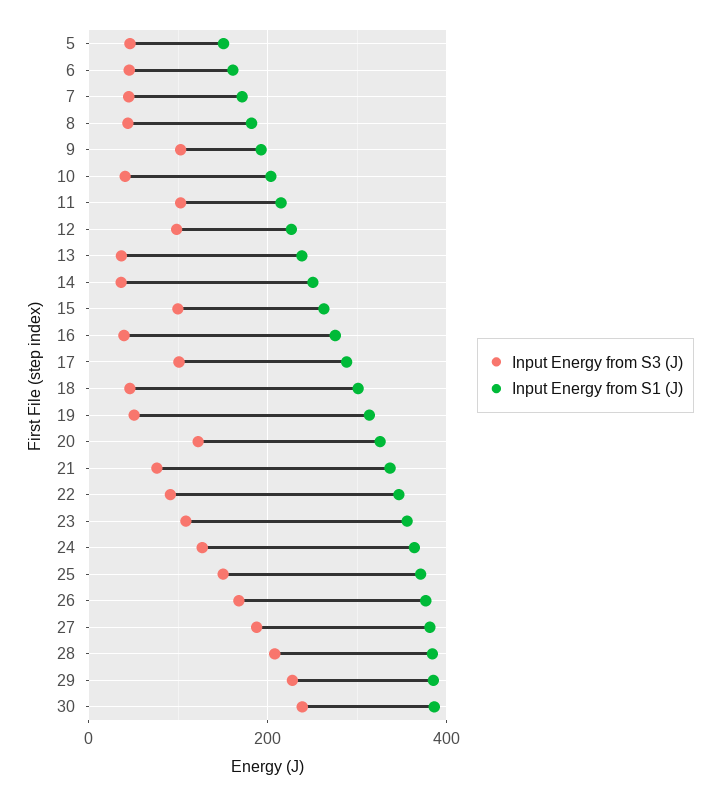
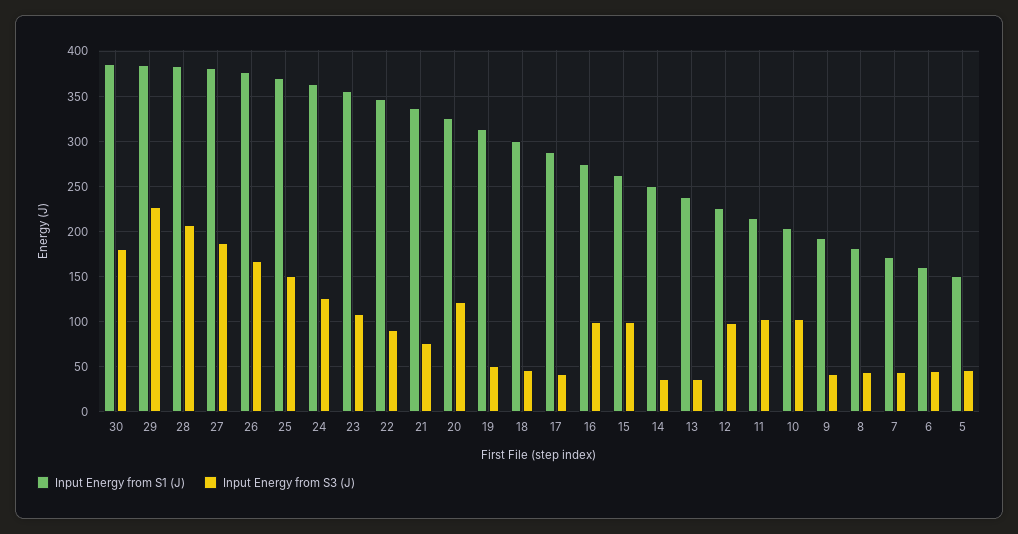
  {
    "Input Energy from S3 (J)": {
      "5": 50,
      "6": 50,
      "7": 40,
      "8": 40,
-     "9": 100,
+     "9": 40,
-     "10": 40,
+     "10": 100,
      "11": 100,
      "12": 100,
      "13": 40,
      "14": 40,
      "15": 100,
-     "16": 40,
+     "16": 100,
-     "17": 100,
+     "17": 40,
      "18": 50,
      "19": 50,
      "20": 120,
      "21": 80,
      "22": 90,
      "23": 110,
      "24": 130,
      "25": 150,
      "26": 170,
      "27": 190,
      "28": 210,
      "29": 230,
-     "30": 240
+     "30": 180
    },
    "Input Energy from S1 (J)": {
      "5": 150,
      "6": 160,
      "7": 170,
      "8": 180,
      "9": 190,
      "10": 200,
      "11": 210,
      "12": 230,
      "13": 240,
      "14": 250,
      "15": 260,
      "16": 280,
      "17": 290,
      "18": 300,
      "19": 310,
      "20": 330,
      "21": 340,
      "22": 350,
      "23": 360,
      "24": 360,
      "25": 370,
      "26": 380,
      "27": 380,
      "28": 380,
      "29": 390,
      "30": 390
    }
  }

